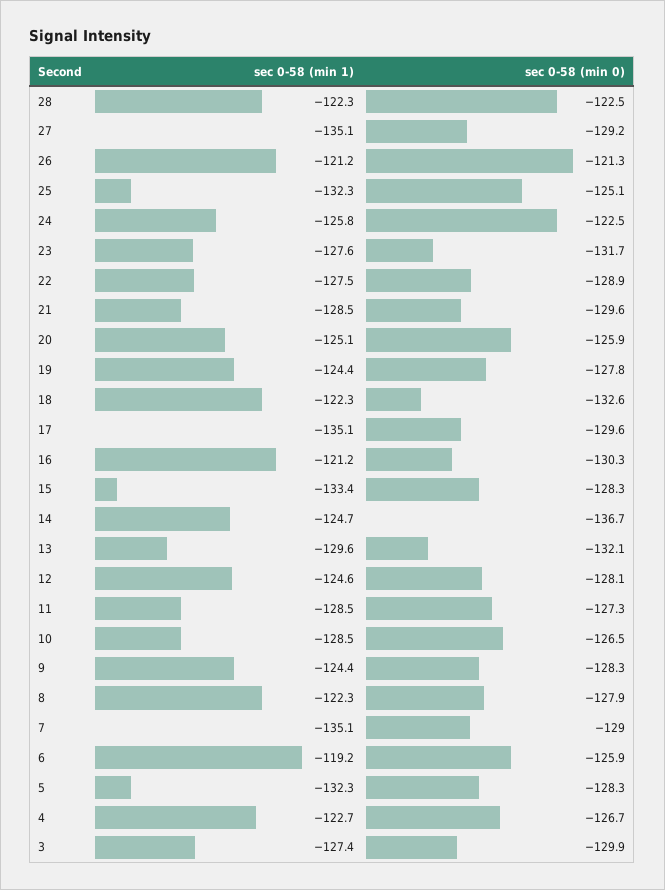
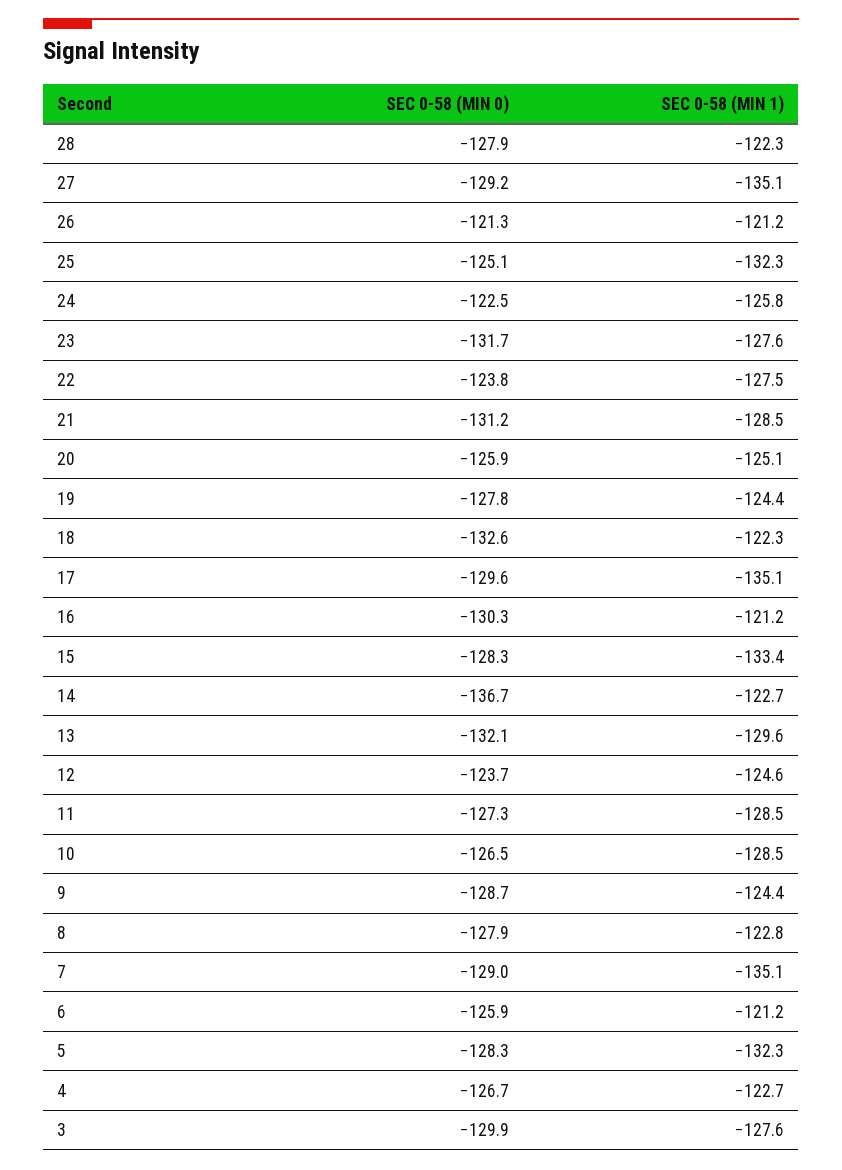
  {
    "sec 0-58 (min 1)": {
      "28": -122.3,
      "27": -135.1,
      "26": -121.2,
      "25": -132.3,
      "24": -125.8,
      "23": -127.6,
      "22": -127.5,
      "21": -128.5,
      "20": -125.1,
      "19": -124.4,
      "18": -122.3,
      "17": -135.1,
      "16": -121.2,
      "15": -133.4,
-     "14": -124.7,
+     "14": -122.7,
      "13": -129.6,
      "12": -124.6,
      "11": -128.5,
      "10": -128.5,
      "9": -124.4,
-     "8": -122.3,
+     "8": -122.8,
      "7": -135.1,
-     "6": -119.2,
+     "6": -121.2,
      "5": -132.3,
      "4": -122.7,
-     "3": -127.4
+     "3": -127.6
    },
    "sec 0-58 (min 0)": {
-     "28": -122.5,
+     "28": -127.9,
      "27": -129.2,
      "26": -121.3,
      "25": -125.1,
      "24": -122.5,
      "23": -131.7,
-     "22": -128.9,
+     "22": -123.8,
-     "21": -129.6,
+     "21": -131.2,
      "20": -125.9,
      "19": -127.8,
      "18": -132.6,
      "17": -129.6,
      "16": -130.3,
      "15": -128.3,
      "14": -136.7,
      "13": -132.1,
-     "12": -128.1,
+     "12": -123.7,
      "11": -127.3,
      "10": -126.5,
-     "9": -128.3,
+     "9": -128.7,
      "8": -127.9,
      "7": -129,
      "6": -125.9,
      "5": -128.3,
      "4": -126.7,
      "3": -129.9
    }
  }

